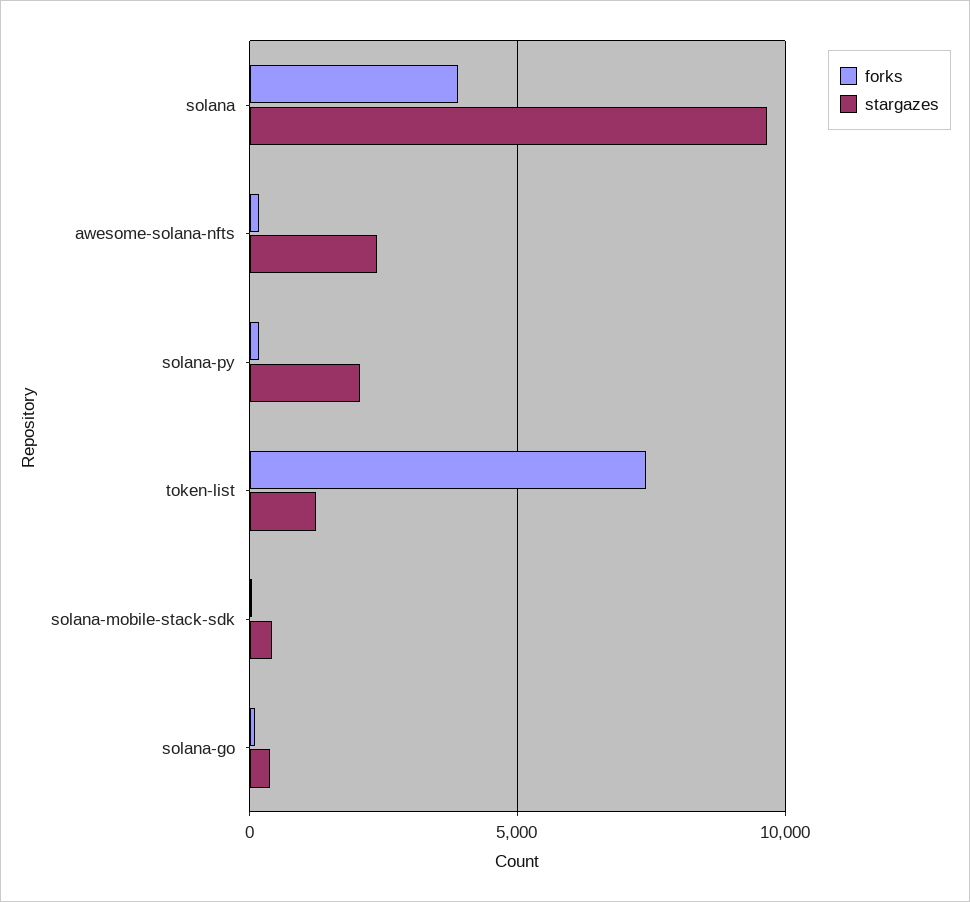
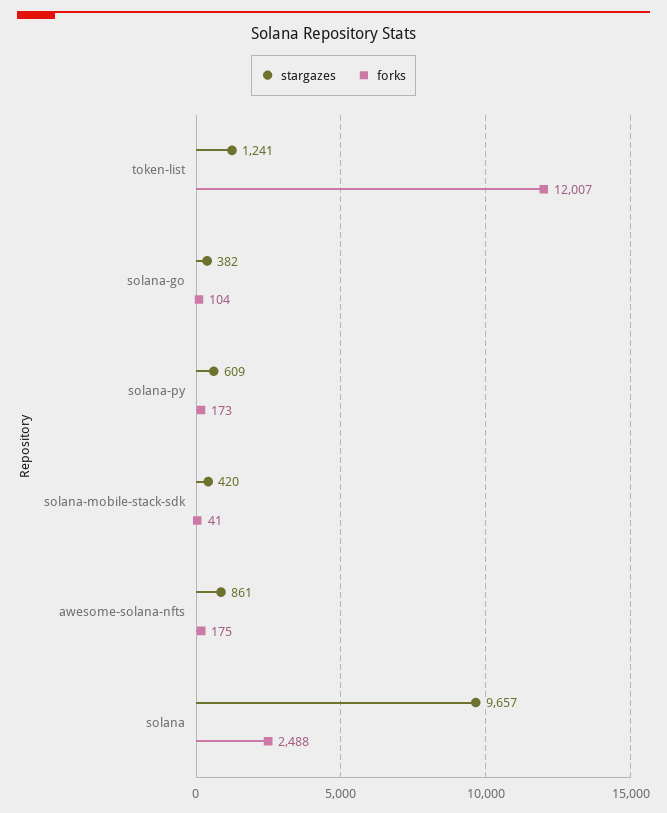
  {
    "forks": {
-     "solana": 4000,
+     "solana": 2488,
      "awesome-solana-nfts": 175,
      "solana-py": 173,
-     "token-list": 7500,
+     "token-list": 12007,
      "solana-mobile-stack-sdk": 41,
      "solana-go": 104
    },
    "stargazes": {
      "solana": 9657,
-     "awesome-solana-nfts": 2500,
+     "awesome-solana-nfts": 861,
-     "solana-py": 2000,
+     "solana-py": 609,
      "token-list": 1241,
      "solana-mobile-stack-sdk": 420,
      "solana-go": 382
    }
  }

